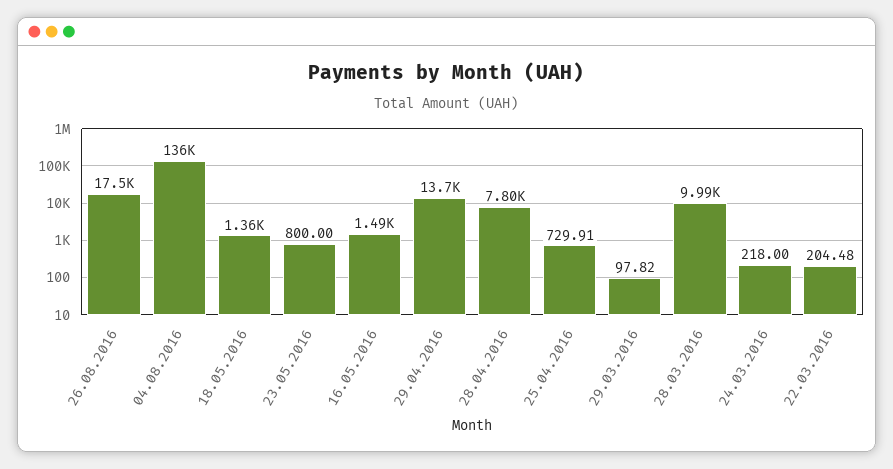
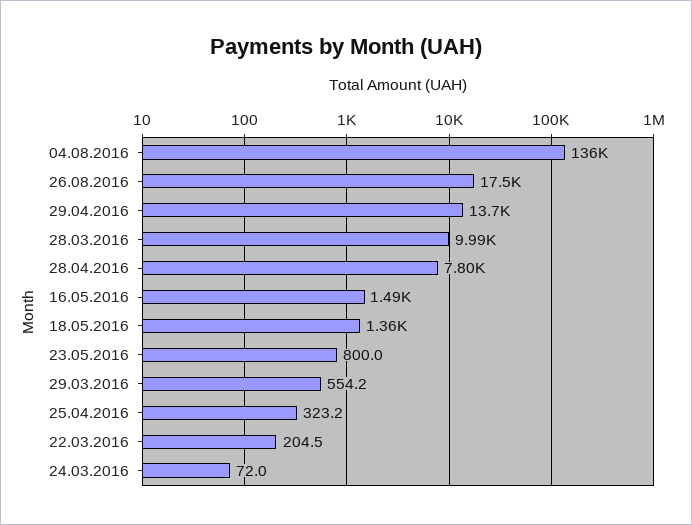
  {
    "26.08.2016": 17500,
    "04.08.2016": 136000,
    "18.05.2016": 1360,
    "23.05.2016": 800,
    "16.05.2016": 1490,
    "29.04.2016": 13700,
    "28.04.2016": 7800,
-   "25.04.2016": 729.91,
+   "25.04.2016": 323.2,
-   "29.03.2016": 97.82,
+   "29.03.2016": 554.2,
    "28.03.2016": 9990,
-   "24.03.2016": 218,
+   "24.03.2016": 72,
    "22.03.2016": 204.48
  }

